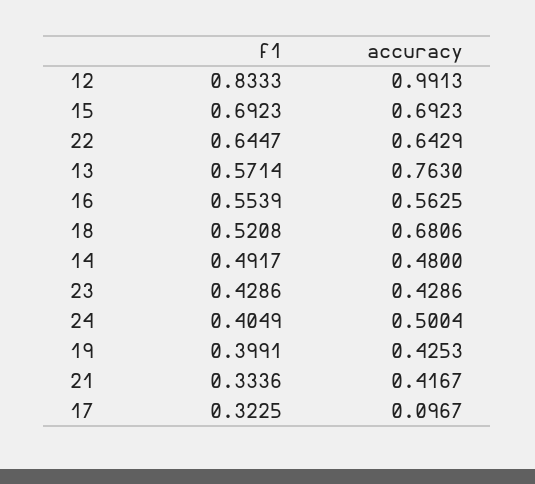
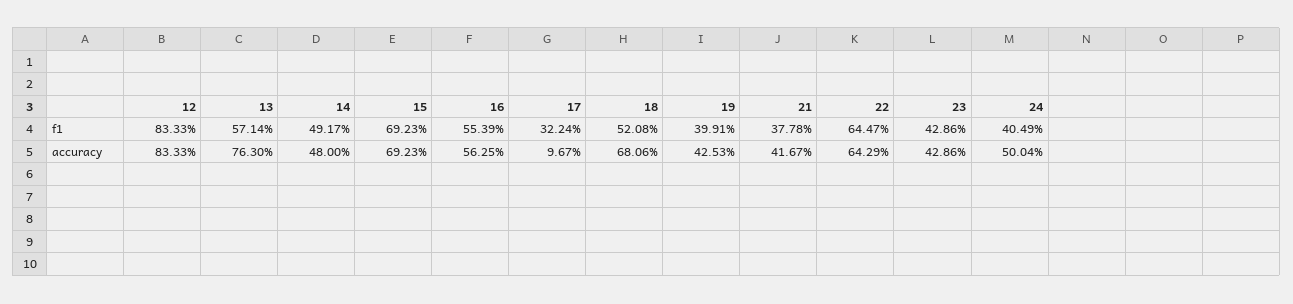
  {
    "f1": {
      "12": 0.8333,
      "15": 0.6923,
      "22": 0.6447,
      "13": 0.5714,
      "16": 0.5539,
      "18": 0.5208,
      "14": 0.4917,
      "23": 0.4286,
      "24": 0.4049,
      "19": 0.3991,
-     "21": 0.3336,
+     "21": 0.3778,
-     "17": 0.3225
+     "17": 0.3224
    },
    "accuracy": {
-     "12": 0.9913,
+     "12": 0.8333,
      "15": 0.6923,
      "22": 0.6429,
      "13": 0.763,
      "16": 0.5625,
      "18": 0.6806,
      "14": 0.48,
      "23": 0.4286,
      "24": 0.5004,
      "19": 0.4253,
      "21": 0.4167,
      "17": 0.0967
    }
  }

